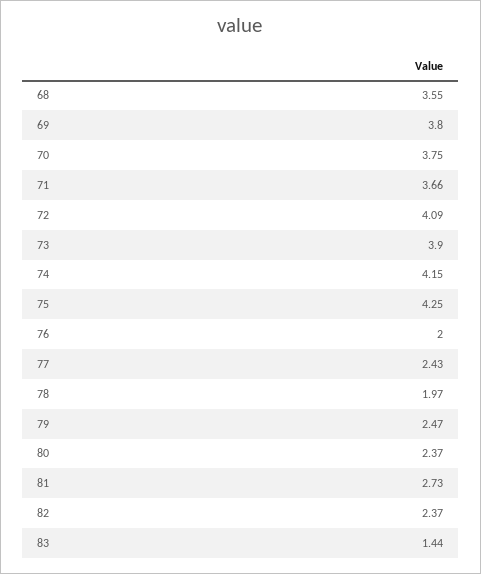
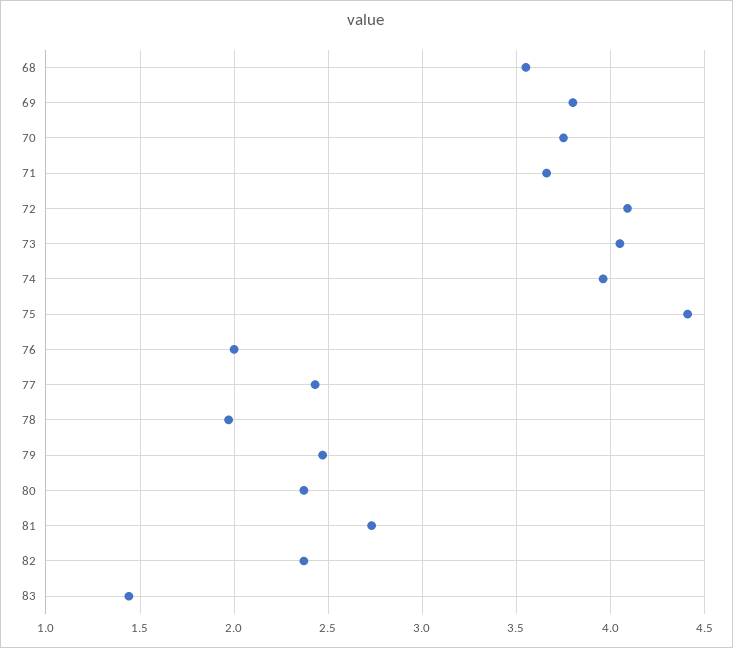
  {
    "68": 3.55,
    "69": 3.8,
    "70": 3.75,
    "71": 3.66,
    "72": 4.09,
-   "73": 3.9,
+   "73": 4.05,
-   "74": 4.15,
+   "74": 3.95,
-   "75": 4.25,
+   "75": 4.4,
    "76": 2,
    "77": 2.43,
    "78": 1.97,
    "79": 2.47,
    "80": 2.37,
    "81": 2.73,
    "82": 2.37,
    "83": 1.44
  }

